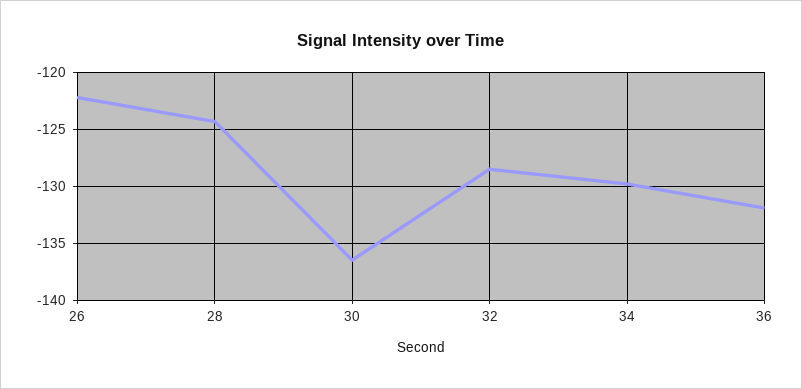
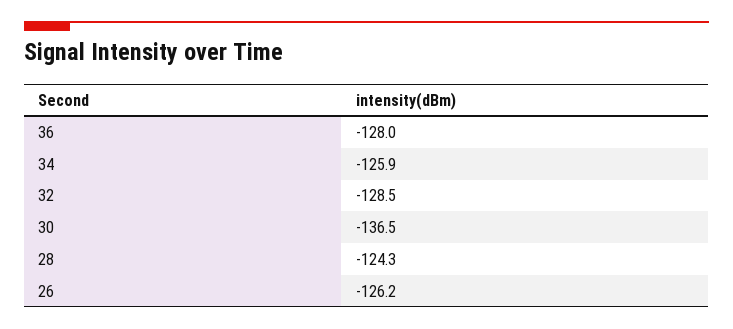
  {
-   "26": -122,
+   "26": -126.2,
    "28": -124.3,
    "30": -136.5,
    "32": -128.5,
-   "34": -130,
+   "34": -125.9,
-   "36": -132
+   "36": -128
  }

